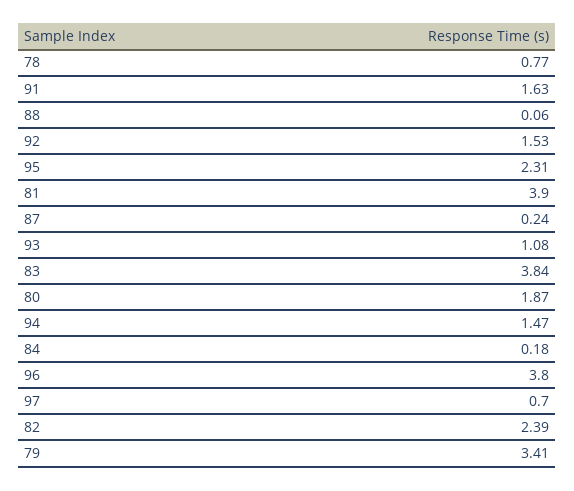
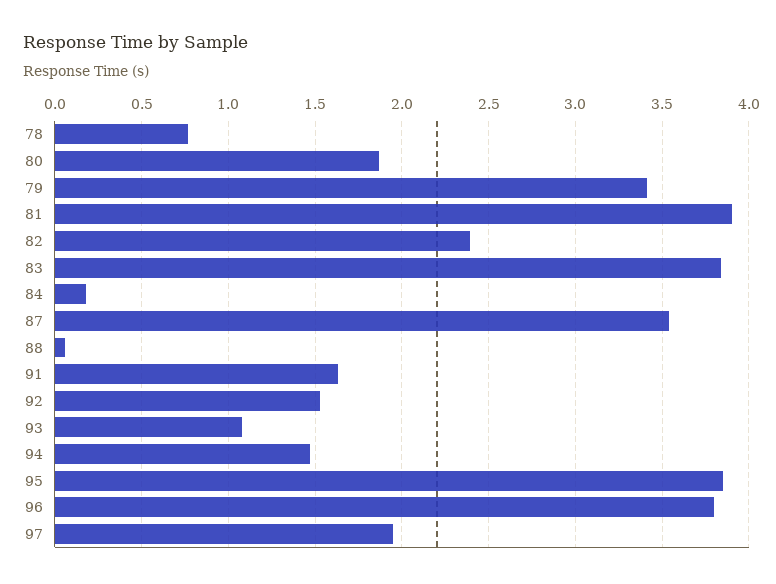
  {
    "78": 0.77,
    "91": 1.63,
    "88": 0.06,
    "92": 1.53,
-   "95": 2.31,
+   "95": 3.85,
    "81": 3.9,
-   "87": 0.24,
+   "87": 3.55,
    "93": 1.08,
    "83": 3.84,
    "80": 1.87,
    "94": 1.47,
    "84": 0.18,
    "96": 3.8,
-   "97": 0.7,
+   "97": 1.95,
    "82": 2.39,
    "79": 3.41
  }

